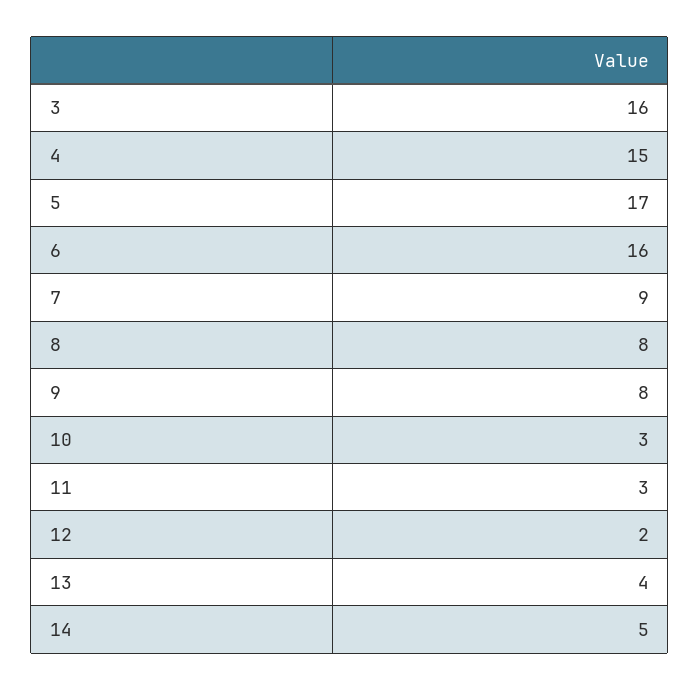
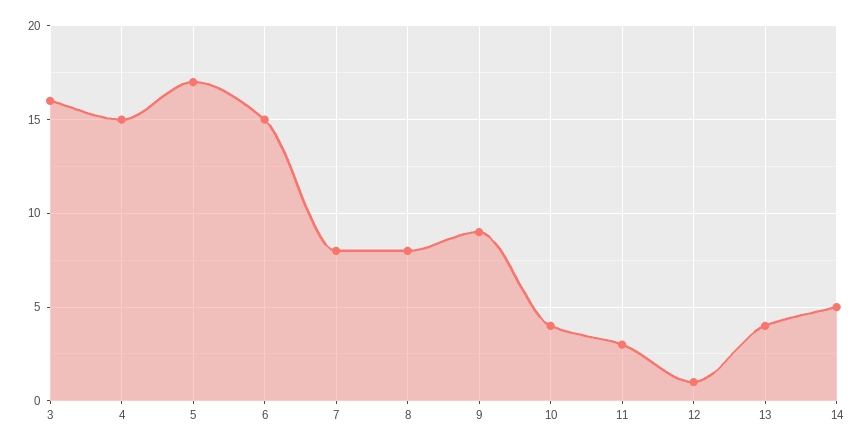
  {
    "3": 16,
    "4": 15,
    "5": 17,
-   "6": 16,
+   "6": 15,
-   "7": 9,
+   "7": 8,
    "8": 8,
-   "9": 8,
+   "9": 9,
-   "10": 3,
+   "10": 4,
    "11": 3,
-   "12": 2,
+   "12": 1,
    "13": 4,
    "14": 5
  }

